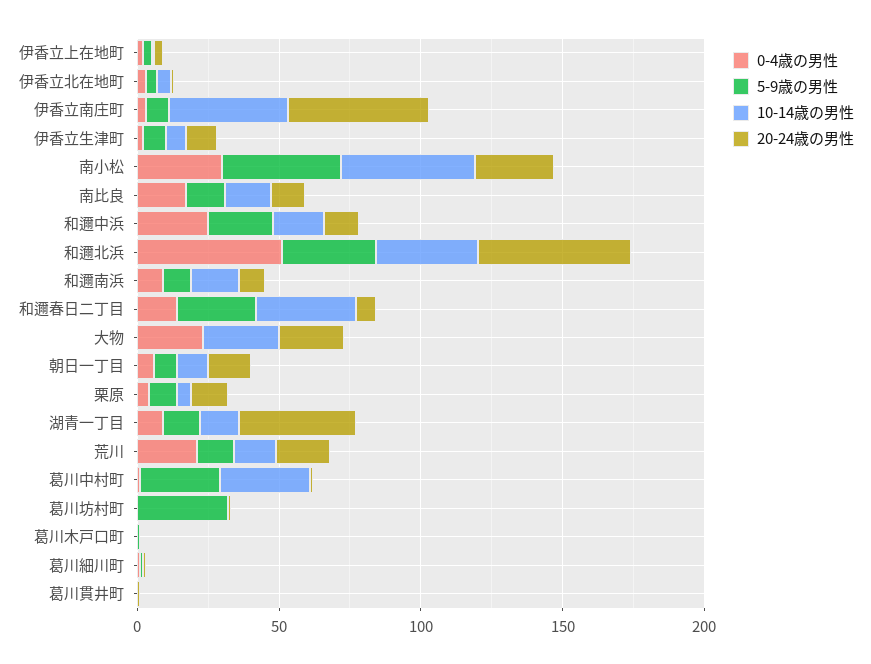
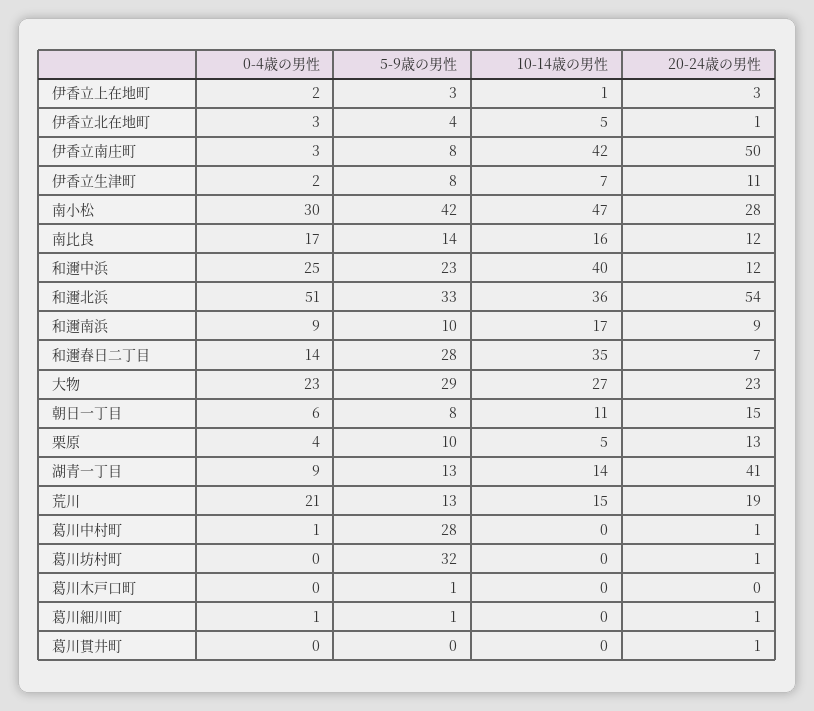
  {
    "0-4歳の男性": {
      "伊香立上在地町": 2,
      "伊香立北在地町": 3,
      "伊香立南庄町": 3,
      "伊香立生津町": 2,
      "南小松": 30,
      "南比良": 17,
      "和邇中浜": 25,
      "和邇北浜": 51,
      "和邇南浜": 9,
      "和邇春日二丁目": 14,
      "大物": 23,
      "朝日一丁目": 6,
      "栗原": 4,
      "湖青一丁目": 9,
      "荒川": 21,
      "葛川中村町": 1,
      "葛川坊村町": 0,
      "葛川木戸口町": 0,
      "葛川細川町": 1,
      "葛川貫井町": 0
    },
    "5-9歳の男性": {
      "伊香立上在地町": 3,
      "伊香立北在地町": 4,
      "伊香立南庄町": 8,
      "伊香立生津町": 8,
      "南小松": 42,
      "南比良": 14,
      "和邇中浜": 23,
      "和邇北浜": 33,
      "和邇南浜": 10,
      "和邇春日二丁目": 28,
-     "大物": 0,
+     "大物": 29,
      "朝日一丁目": 8,
      "栗原": 10,
      "湖青一丁目": 13,
      "荒川": 13,
      "葛川中村町": 28,
      "葛川坊村町": 32,
      "葛川木戸口町": 1,
      "葛川細川町": 1,
      "葛川貫井町": 0
    },
    "10-14歳の男性": {
      "伊香立上在地町": 1,
      "伊香立北在地町": 5,
      "伊香立南庄町": 42,
      "伊香立生津町": 7,
      "南小松": 47,
      "南比良": 16,
-     "和邇中浜": 20,
+     "和邇中浜": 40,
      "和邇北浜": 36,
      "和邇南浜": 17,
      "和邇春日二丁目": 35,
      "大物": 27,
      "朝日一丁目": 11,
      "栗原": 5,
      "湖青一丁目": 14,
      "荒川": 15,
-     "葛川中村町": 30,
+     "葛川中村町": 0,
      "葛川坊村町": 0,
      "葛川木戸口町": 0,
      "葛川細川町": 0,
      "葛川貫井町": 0
    },
    "20-24歳の男性": {
      "伊香立上在地町": 3,
      "伊香立北在地町": 1,
      "伊香立南庄町": 50,
      "伊香立生津町": 11,
      "南小松": 28,
      "南比良": 12,
      "和邇中浜": 12,
      "和邇北浜": 54,
      "和邇南浜": 9,
      "和邇春日二丁目": 7,
      "大物": 23,
      "朝日一丁目": 15,
      "栗原": 13,
      "湖青一丁目": 41,
      "荒川": 19,
      "葛川中村町": 1,
      "葛川坊村町": 1,
      "葛川木戸口町": 0,
      "葛川細川町": 1,
      "葛川貫井町": 1
    }
  }

